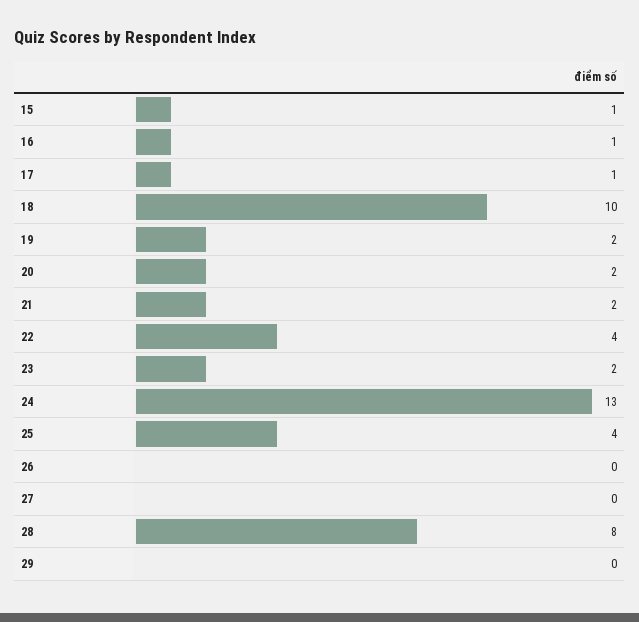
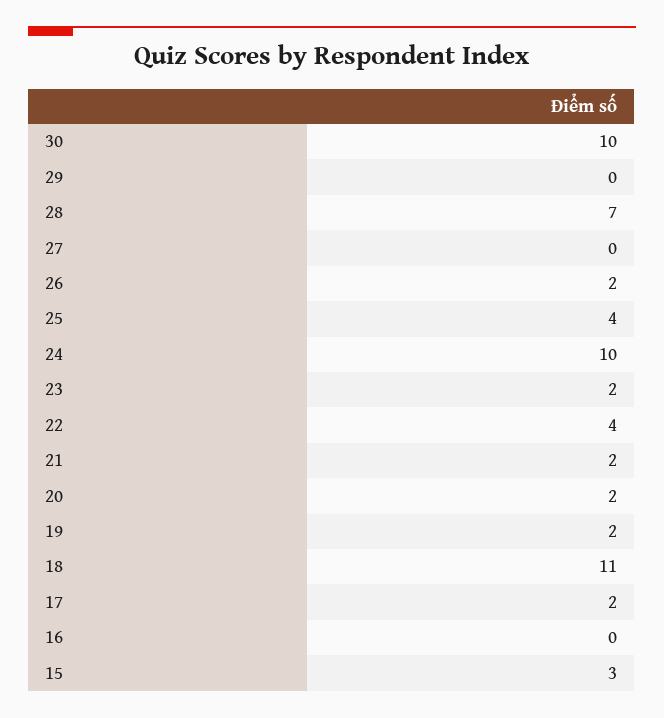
  {
-   "15": 1,
+   "15": 3,
-   "16": 1,
+   "16": 0,
-   "17": 1,
+   "17": 2,
-   "18": 10,
+   "18": 11,
    "19": 2,
    "20": 2,
    "21": 2,
    "22": 4,
    "23": 2,
-   "24": 13,
+   "24": 10,
    "25": 4,
-   "26": 0,
+   "26": 2,
    "27": 0,
-   "28": 8,
+   "28": 7,
-   "29": 0
+   "29": 0,
+   "30": 10
  }

